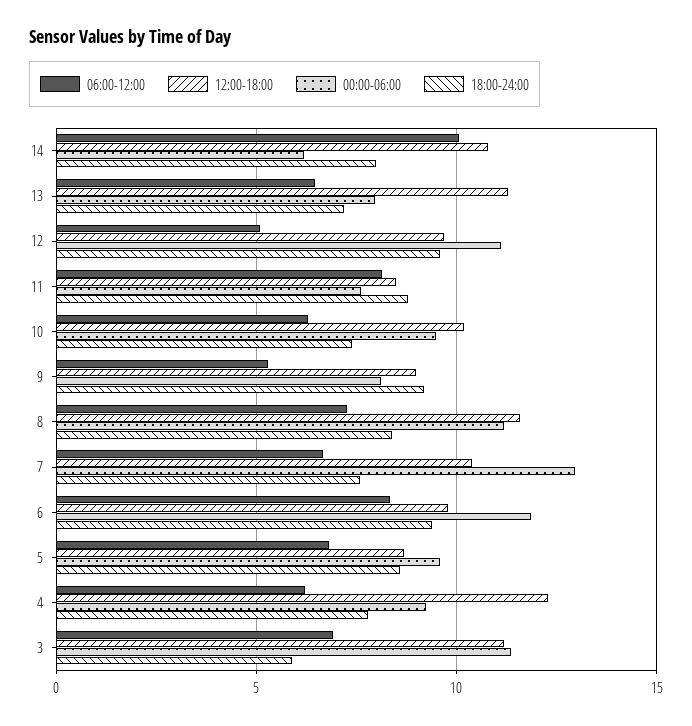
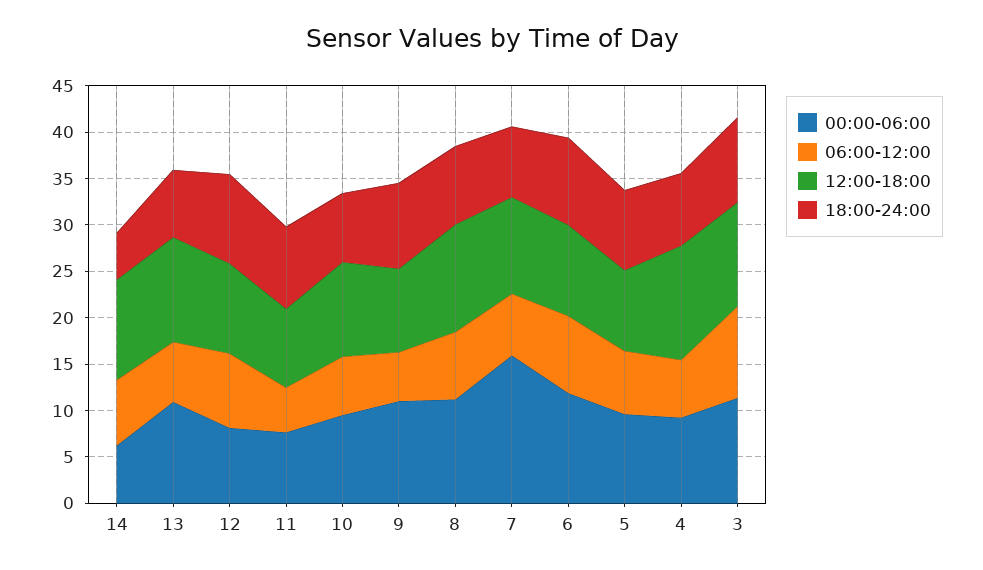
  {
    "06:00-12:00": {
-     "14": 10,
+     "14": 7,
      "13": 6.5,
-     "12": 5,
+     "12": 8,
-     "11": 8,
+     "11": 5,
      "10": 6.5,
      "9": 5.5,
      "8": 7.5,
      "7": 6.5,
      "6": 8.5,
      "5": 7,
      "4": 6,
-     "3": 7
+     "3": 10
    },
    "12:00-18:00": {
      "14": 11,
      "13": 11.5,
      "12": 9.5,
      "11": 8.5,
      "10": 10,
      "9": 9,
      "8": 11.5,
      "7": 10.5,
      "6": 10,
      "5": 8.5,
      "4": 12.5,
      "3": 11
    },
    "00:00-06:00": {
      "14": 6,
-     "13": 8,
+     "13": 11,
-     "12": 11,
+     "12": 8,
      "11": 7.5,
      "10": 9.5,
-     "9": 8,
+     "9": 11,
      "8": 11,
-     "7": 13,
+     "7": 16,
      "6": 12,
      "5": 9.5,
      "4": 9,
      "3": 11.5
    },
    "18:00-24:00": {
-     "14": 8,
+     "14": 5,
      "13": 7,
      "12": 9.5,
      "11": 9,
      "10": 7.5,
      "9": 9,
      "8": 8.5,
      "7": 7.5,
      "6": 9.5,
      "5": 8.5,
      "4": 8,
-     "3": 6
+     "3": 9
    }
  }

